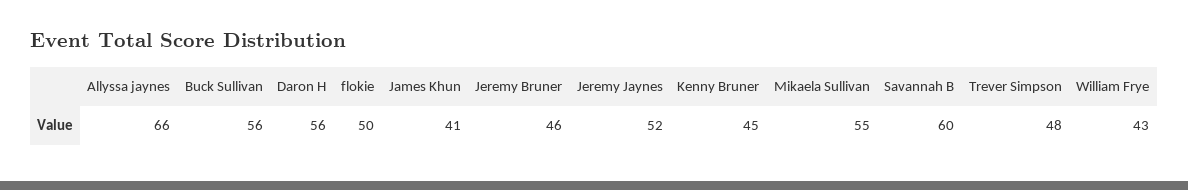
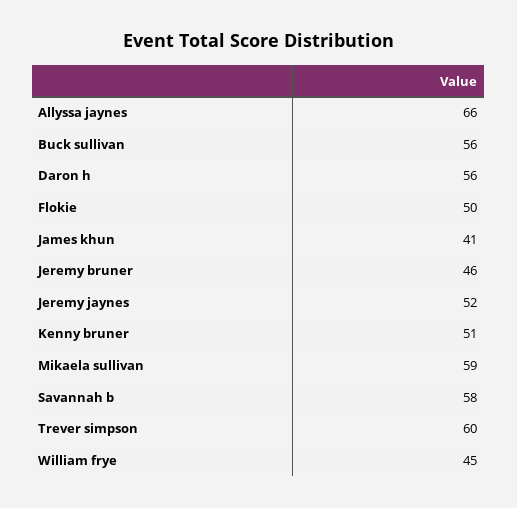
  {
    "Allyssa jaynes": 66,
    "Buck Sullivan": 56,
    "Daron H": 56,
    "flokie": 50,
    "James Khun": 41,
    "Jeremy Bruner": 46,
    "Jeremy Jaynes": 52,
-   "Kenny Bruner": 45,
+   "Kenny Bruner": 51,
-   "Mikaela Sullivan": 55,
+   "Mikaela Sullivan": 59,
-   "Savannah B": 60,
+   "Savannah B": 58,
-   "Trever Simpson": 48,
+   "Trever Simpson": 60,
-   "William Frye": 43
+   "William Frye": 45
  }

